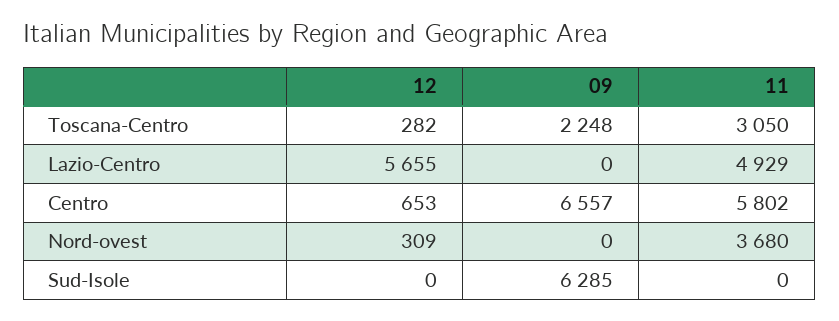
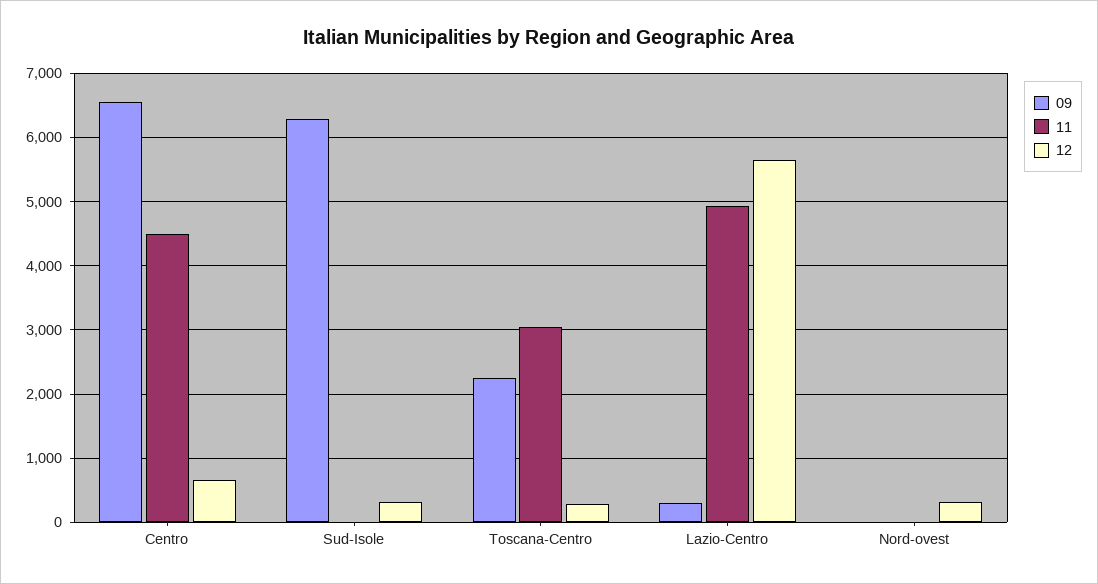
  {
    "12": {
      "Toscana-Centro": 282,
      "Lazio-Centro": 5655,
      "Centro": 653,
      "Nord-ovest": 309,
-     "Sud-Isole": 0
+     "Sud-Isole": 300
    },
    "09": {
      "Toscana-Centro": 2248,
-     "Lazio-Centro": 0,
+     "Lazio-Centro": 300,
      "Centro": 6557,
      "Nord-ovest": 0,
      "Sud-Isole": 6285
    },
    "11": {
      "Toscana-Centro": 3050,
      "Lazio-Centro": 4929,
-     "Centro": 5802,
+     "Centro": 4500,
-     "Nord-ovest": 3680,
+     "Nord-ovest": 0,
      "Sud-Isole": 0
    }
  }

